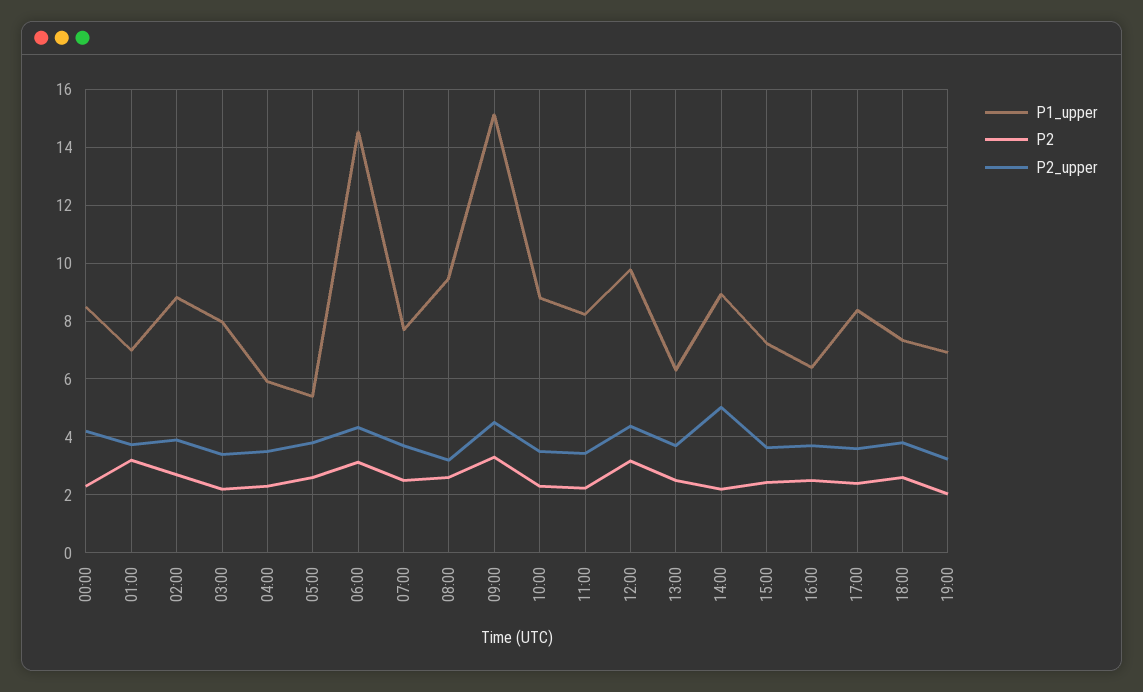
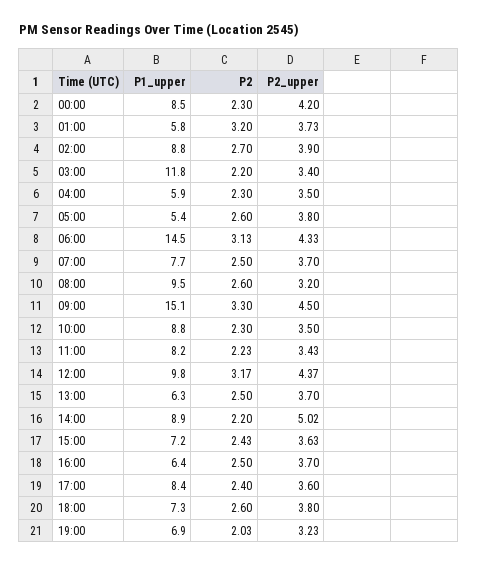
  {
    "P1_upper": {
      "00:00": 8.5,
-     "01:00": 7,
+     "01:00": 5.8,
      "02:00": 8.8,
-     "03:00": 8,
+     "03:00": 11.8,
      "04:00": 5.9,
      "05:00": 5.4,
      "06:00": 14.5,
      "07:00": 7.7,
      "08:00": 9.5,
      "09:00": 15.1,
      "10:00": 8.8,
      "11:00": 8.2,
      "12:00": 9.8,
      "13:00": 6.3,
      "14:00": 8.9,
      "15:00": 7.2,
      "16:00": 6.4,
      "17:00": 8.4,
      "18:00": 7.3,
      "19:00": 6.9
    },
    "P2": {
      "00:00": 2.3,
      "01:00": 3.2,
      "02:00": 2.7,
      "03:00": 2.2,
      "04:00": 2.3,
      "05:00": 2.6,
      "06:00": 3.13,
      "07:00": 2.5,
      "08:00": 2.6,
      "09:00": 3.3,
      "10:00": 2.3,
      "11:00": 2.23,
      "12:00": 3.17,
      "13:00": 2.5,
      "14:00": 2.2,
      "15:00": 2.43,
      "16:00": 2.5,
      "17:00": 2.4,
      "18:00": 2.6,
      "19:00": 2.03
    },
    "P2_upper": {
      "00:00": 4.2,
      "01:00": 3.73,
      "02:00": 3.9,
      "03:00": 3.4,
      "04:00": 3.5,
      "05:00": 3.8,
      "06:00": 4.33,
      "07:00": 3.7,
      "08:00": 3.2,
      "09:00": 4.5,
      "10:00": 3.5,
      "11:00": 3.43,
      "12:00": 4.37,
      "13:00": 3.7,
      "14:00": 5.02,
      "15:00": 3.63,
      "16:00": 3.7,
      "17:00": 3.6,
      "18:00": 3.8,
      "19:00": 3.23
    }
  }

